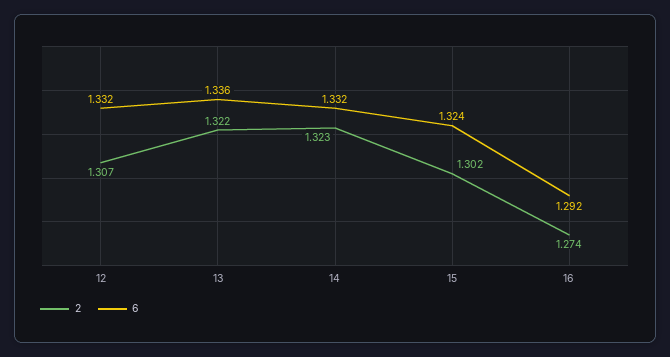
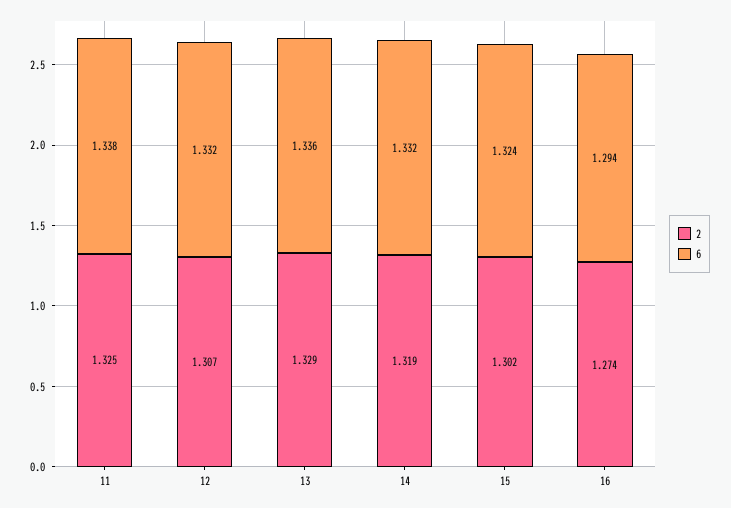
  {
    "2": {
      "12": 1.307,
-     "13": 1.322,
+     "13": 1.329,
-     "14": 1.323,
+     "14": 1.319,
      "15": 1.302,
-     "16": 1.274
+     "16": 1.274,
+     "11": 1.325
    },
    "6": {
      "12": 1.332,
      "13": 1.336,
      "14": 1.332,
      "15": 1.324,
-     "16": 1.292
+     "16": 1.294,
+     "11": 1.338
    }
  }

